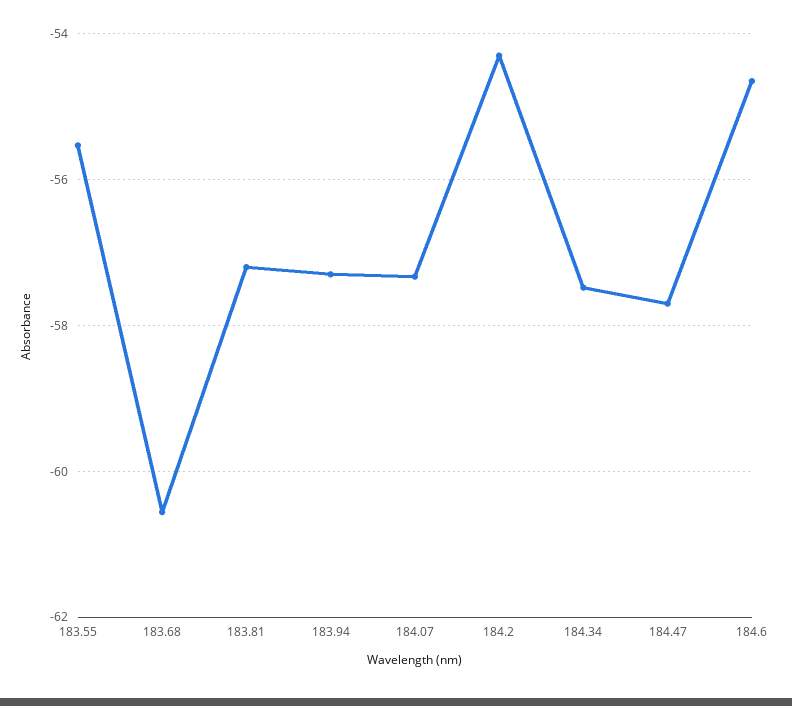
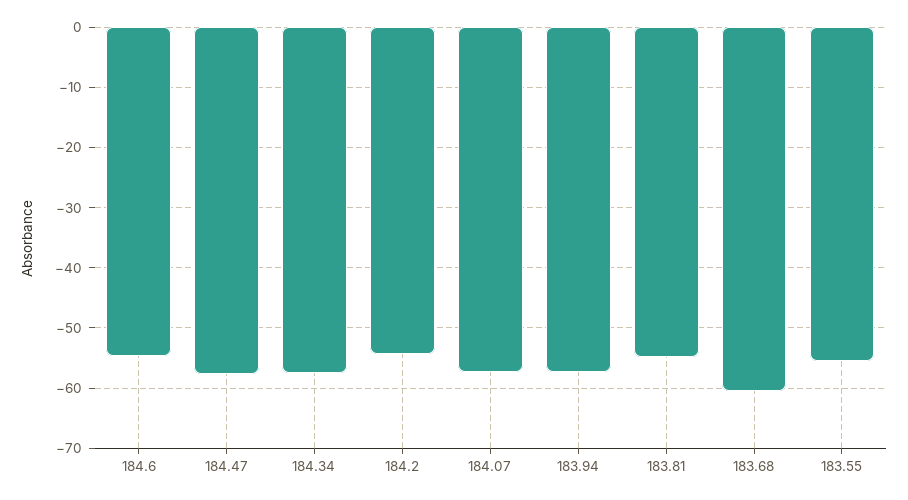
  {
    "183.55": -55.6,
    "183.68": -60.6,
-   "183.81": -57.2,
+   "183.81": -55,
    "183.94": -57.4,
    "184.07": -57.4,
    "184.2": -54.4,
    "184.34": -57.4,
    "184.47": -57.8,
    "184.6": -54.6
  }

